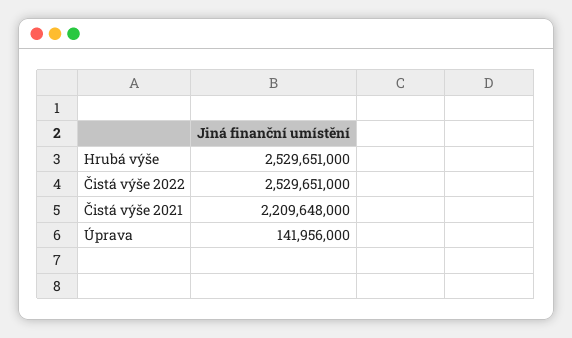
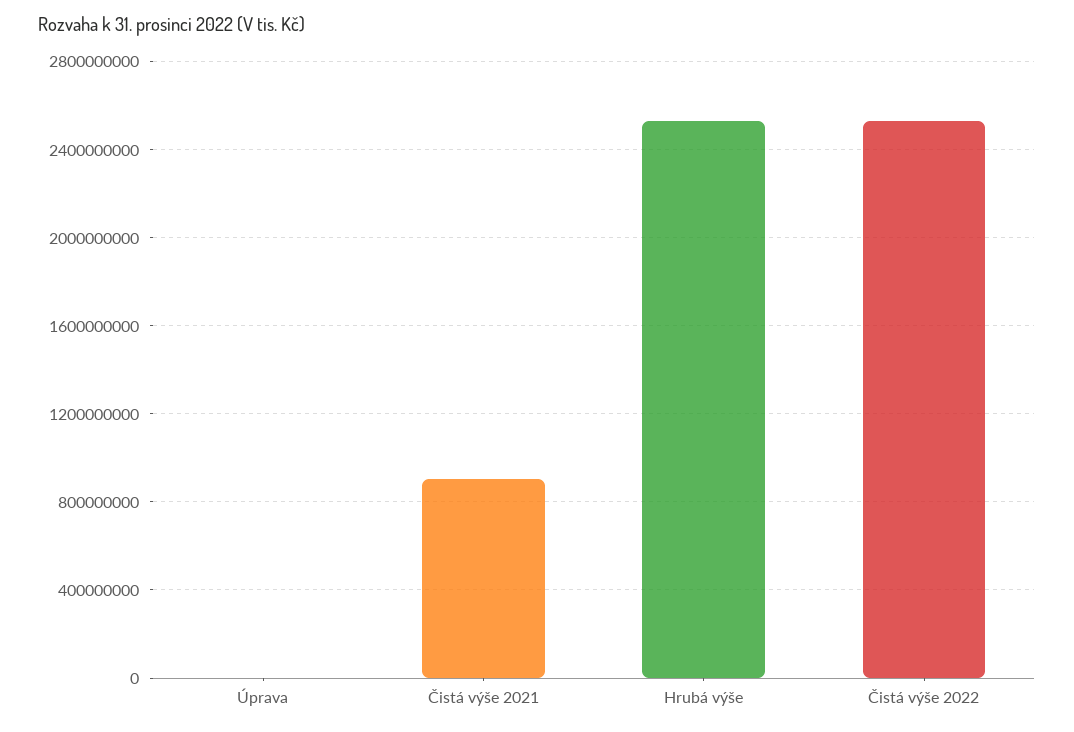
  {
    "Hrubá výše": 2529651000,
    "Čistá výše 2022": 2529651000,
-   "Čistá výše 2021": 2209648000,
+   "Čistá výše 2021": 900000000,
-   "Úprava": 141956000
+   "Úprava": 0
  }

